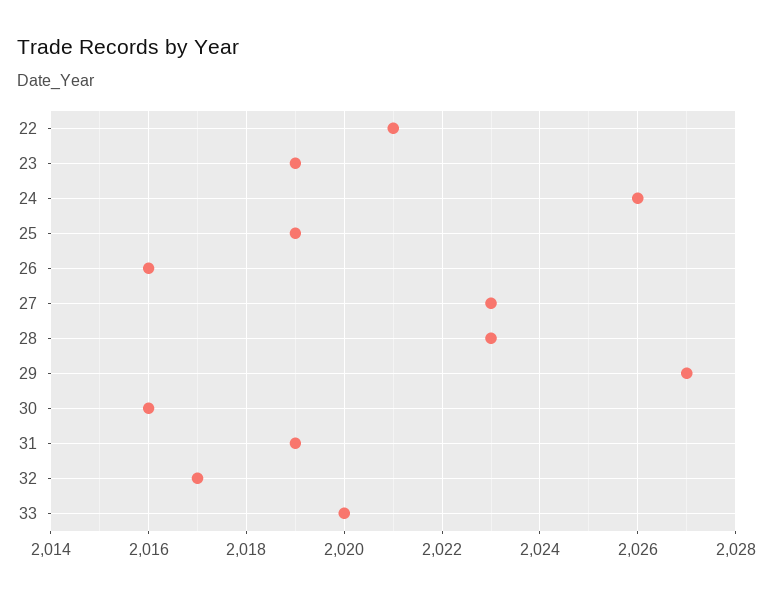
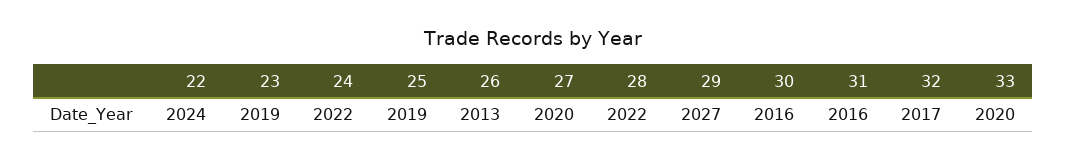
  {
-   "22": 2021,
+   "22": 2024,
    "23": 2019,
-   "24": 2026,
+   "24": 2022,
    "25": 2019,
-   "26": 2016,
+   "26": 2013,
-   "27": 2023,
+   "27": 2020,
-   "28": 2023,
+   "28": 2022,
    "29": 2027,
    "30": 2016,
-   "31": 2019,
+   "31": 2016,
    "32": 2017,
    "33": 2020
  }

